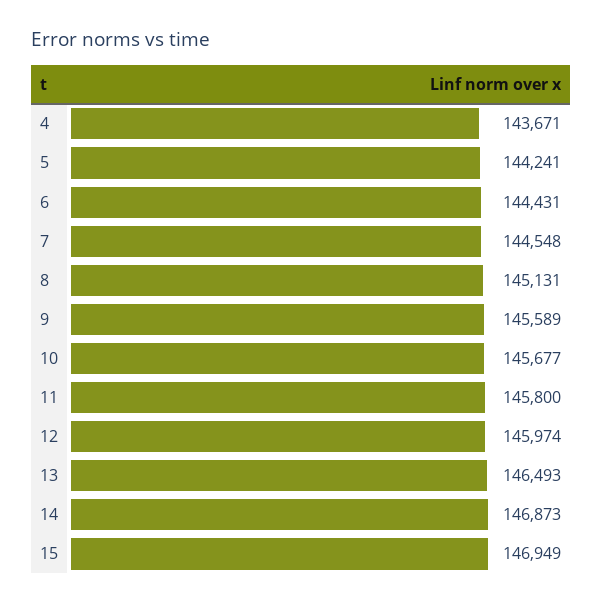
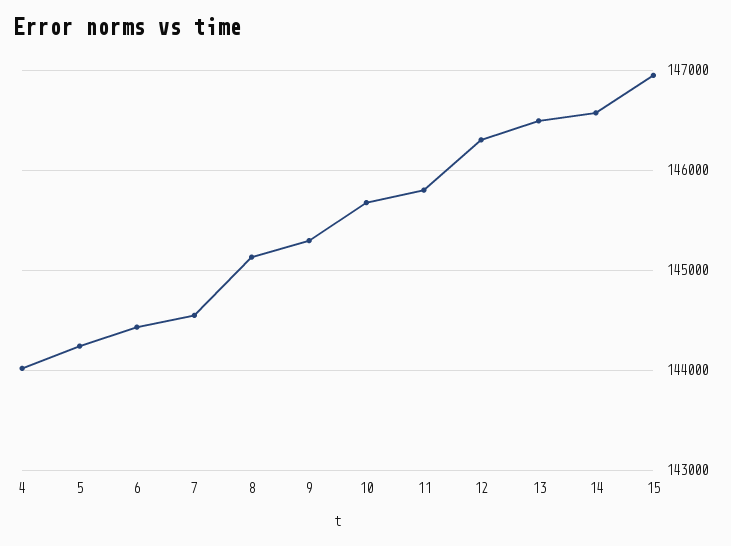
  {
-   "4": 143671,
+   "4": 144000,
    "5": 144241,
    "6": 144431,
    "7": 144548,
    "8": 145131,
-   "9": 145589,
+   "9": 145300,
    "10": 145677,
    "11": 145800,
-   "12": 145974,
+   "12": 146300,
    "13": 146493,
-   "14": 146873,
+   "14": 146600,
    "15": 146949
  }

